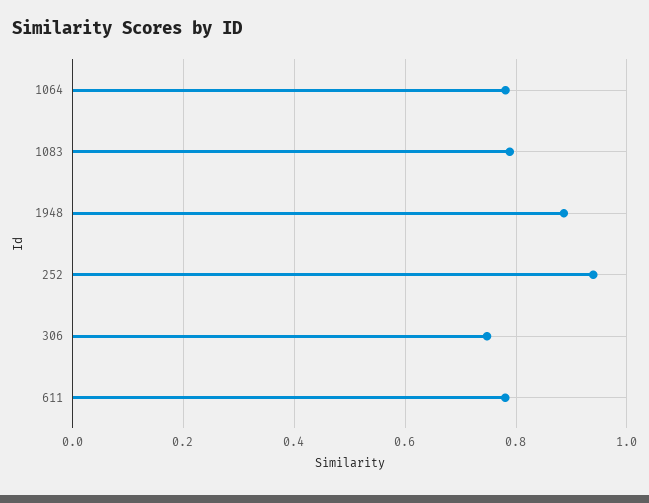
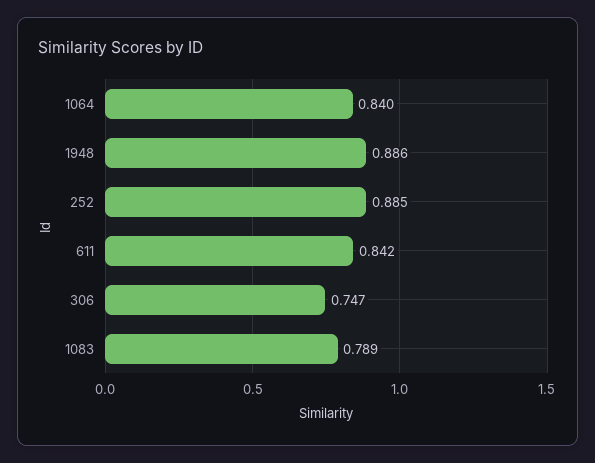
  {
-   "1064": 0.78,
+   "1064": 0.84,
    "1083": 0.789,
    "1948": 0.886,
-   "252": 0.94,
+   "252": 0.885,
    "306": 0.747,
-   "611": 0.78
+   "611": 0.842
  }

